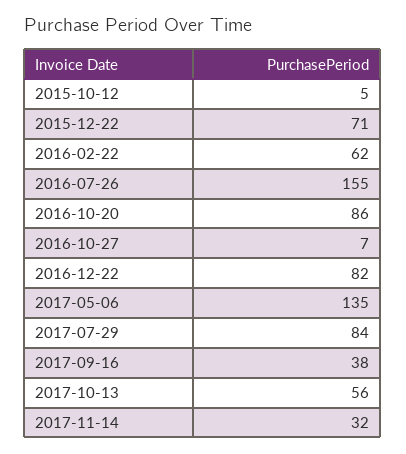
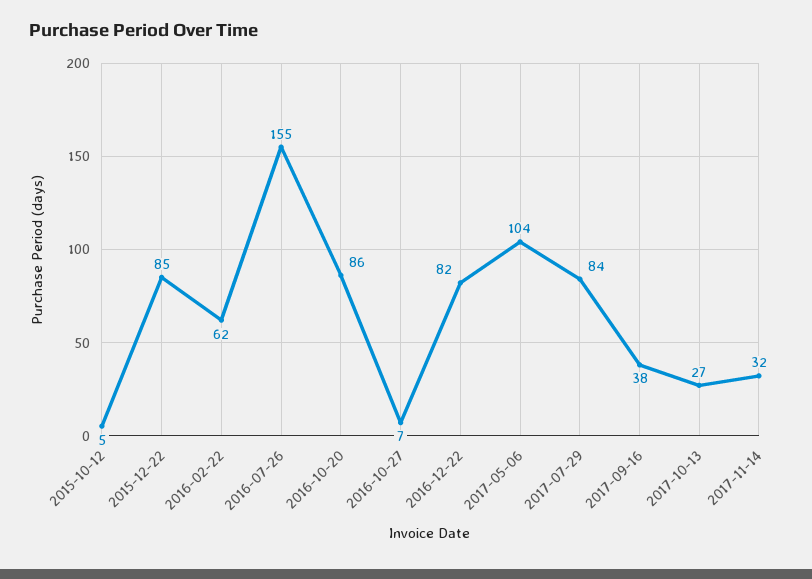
  {
    "2015-10-12": 5,
-   "2015-12-22": 71,
+   "2015-12-22": 85,
    "2016-02-22": 62,
    "2016-07-26": 155,
    "2016-10-20": 86,
    "2016-10-27": 7,
    "2016-12-22": 82,
-   "2017-05-06": 135,
+   "2017-05-06": 104,
    "2017-07-29": 84,
    "2017-09-16": 38,
-   "2017-10-13": 56,
+   "2017-10-13": 27,
    "2017-11-14": 32
  }

